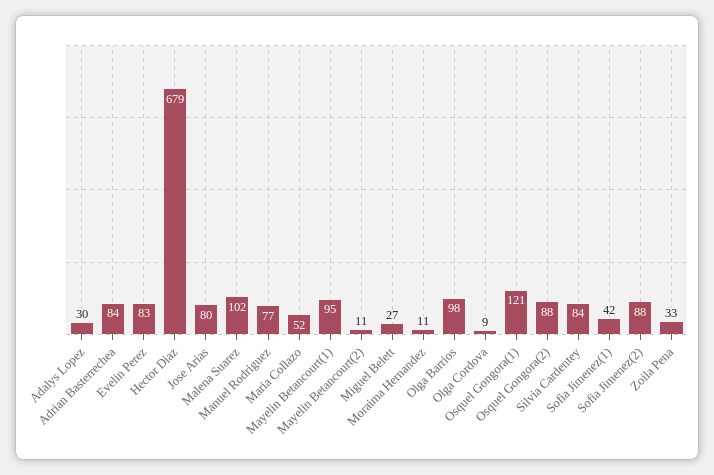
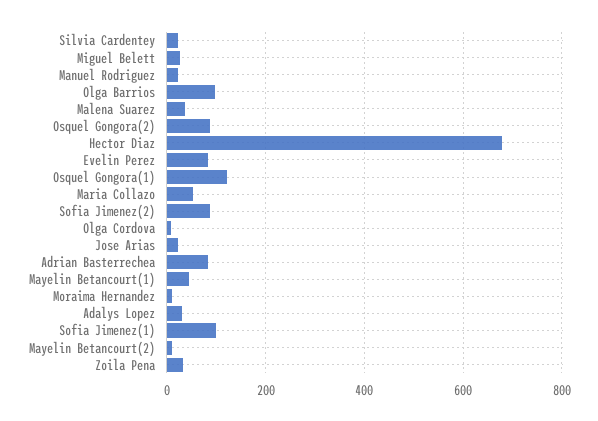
  {
    "Adalys Lopez": 30,
    "Adrian Basterrechea": 84,
    "Evelin Perez": 83,
    "Hector Diaz": 679,
-   "Jose Arias": 80,
+   "Jose Arias": 20,
-   "Malena Suarez": 102,
+   "Malena Suarez": 40,
-   "Manuel Rodriguez": 77,
+   "Manuel Rodriguez": 20,
    "Maria Collazo": 52,
-   "Mayelin Betancourt(1)": 95,
+   "Mayelin Betancourt(1)": 40,
    "Mayelin Betancourt(2)": 11,
    "Miguel Belett": 27,
    "Moraima Hernandez": 11,
    "Olga Barrios": 98,
    "Olga Cordova": 9,
    "Osquel Gongora(1)": 121,
    "Osquel Gongora(2)": 88,
-   "Silvia Cardentey": 84,
+   "Silvia Cardentey": 20,
-   "Sofia Jimenez(1)": 42,
+   "Sofia Jimenez(1)": 100,
    "Sofia Jimenez(2)": 88,
    "Zoila Pena": 33
  }

